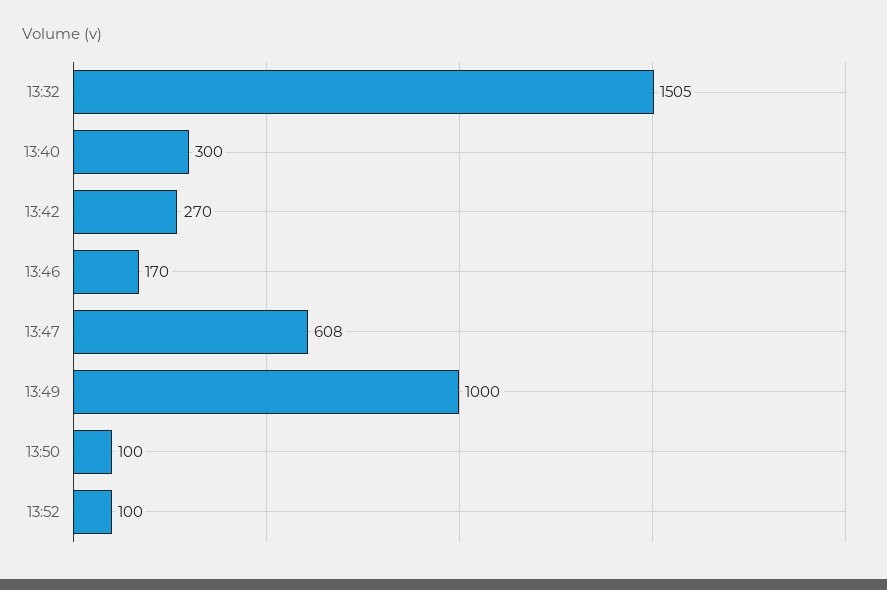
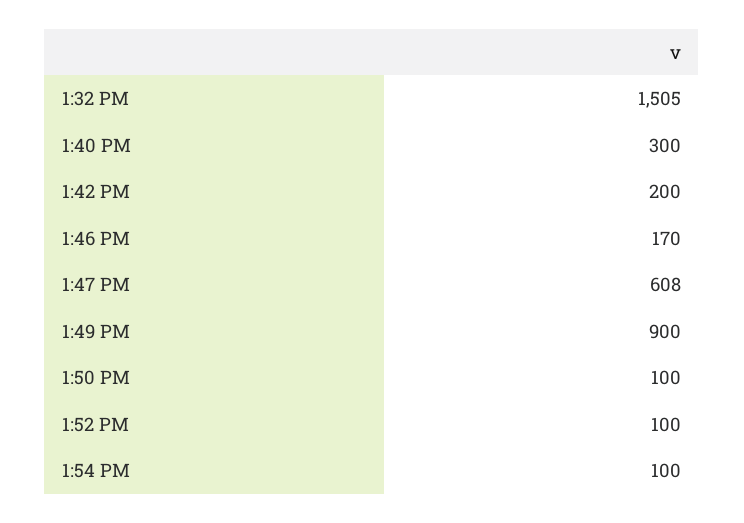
  {
    "13:32": 1505,
    "13:40": 300,
-   "13:42": 270,
+   "13:42": 200,
    "13:46": 170,
    "13:47": 608,
-   "13:49": 1000,
+   "13:49": 900,
    "13:50": 100,
-   "13:52": 100
+   "13:52": 100,
+   "1:54 PM": 100
  }

